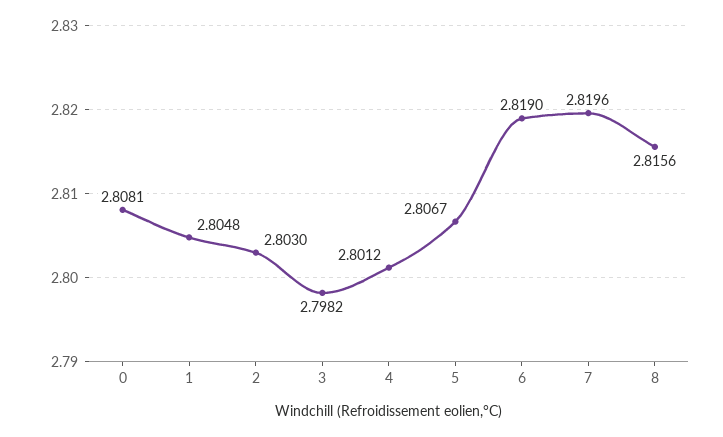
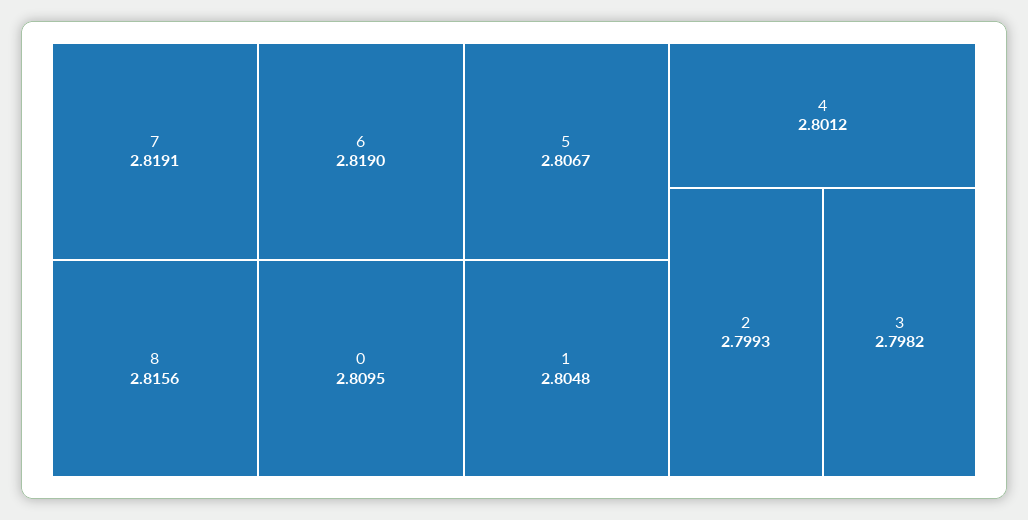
  {
-   "0": 2.8081,
+   "0": 2.8095,
    "1": 2.8048,
-   "2": 2.803,
+   "2": 2.7993,
    "3": 2.7982,
    "4": 2.8012,
    "5": 2.8067,
    "6": 2.819,
-   "7": 2.8196,
+   "7": 2.8191,
    "8": 2.8156
  }

